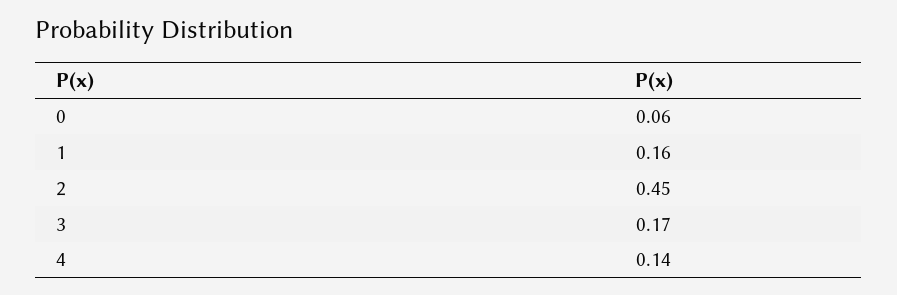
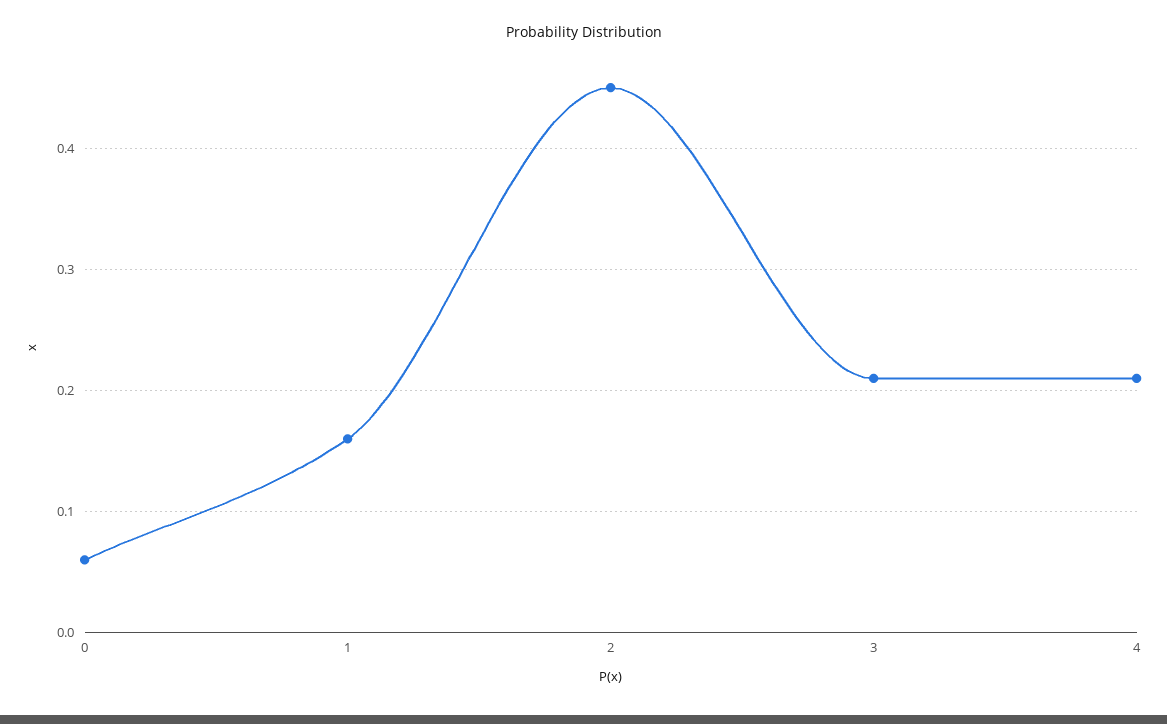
  {
    "0": 0.06,
    "1": 0.16,
    "2": 0.45,
-   "3": 0.17,
+   "3": 0.21,
-   "4": 0.14
+   "4": 0.21
  }

